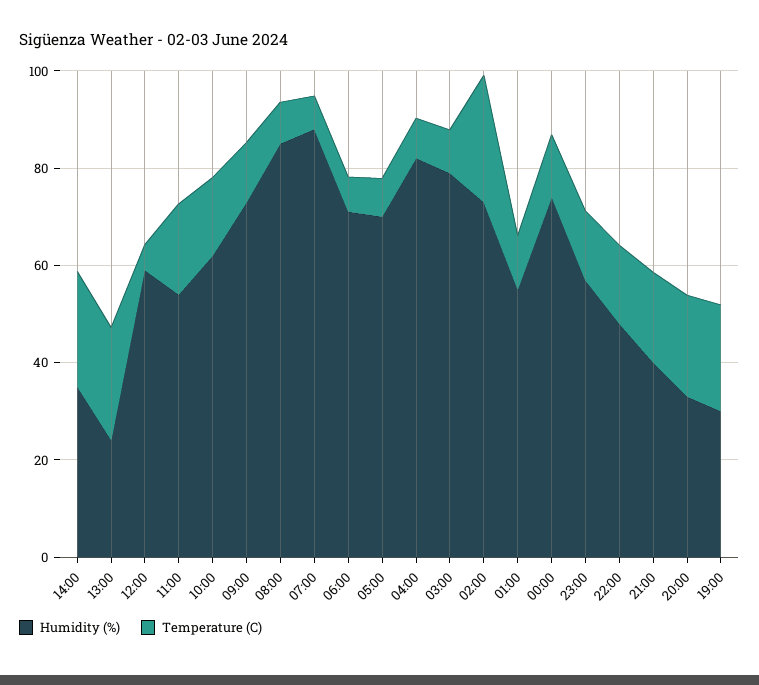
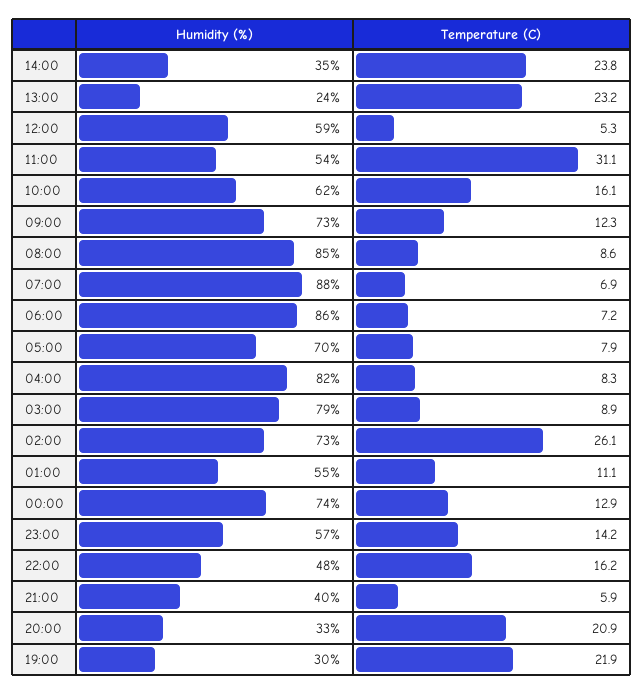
  {
    "Humidity (%)": {
      "14:00": 35,
      "13:00": 24,
      "12:00": 59,
      "11:00": 54,
      "10:00": 62,
      "09:00": 73,
      "08:00": 85,
      "07:00": 88,
-     "06:00": 70,
+     "06:00": 86,
      "05:00": 70,
      "04:00": 82,
      "03:00": 79,
      "02:00": 73,
      "01:00": 55,
      "00:00": 74,
      "23:00": 57,
      "22:00": 48,
      "21:00": 40,
      "20:00": 33,
      "19:00": 30
    },
    "Temperature (C)": {
      "14:00": 23.8,
      "13:00": 23.2,
      "12:00": 5.3,
-     "11:00": 20,
+     "11:00": 31.1,
      "10:00": 16.1,
      "09:00": 12.3,
      "08:00": 8.6,
      "07:00": 6.9,
      "06:00": 7.2,
      "05:00": 7.9,
      "04:00": 8.3,
      "03:00": 8.9,
      "02:00": 26.1,
      "01:00": 11.1,
      "00:00": 12.9,
      "23:00": 14.2,
      "22:00": 16.2,
-     "21:00": 20,
+     "21:00": 5.9,
      "20:00": 20.9,
      "19:00": 21.9
    }
  }

